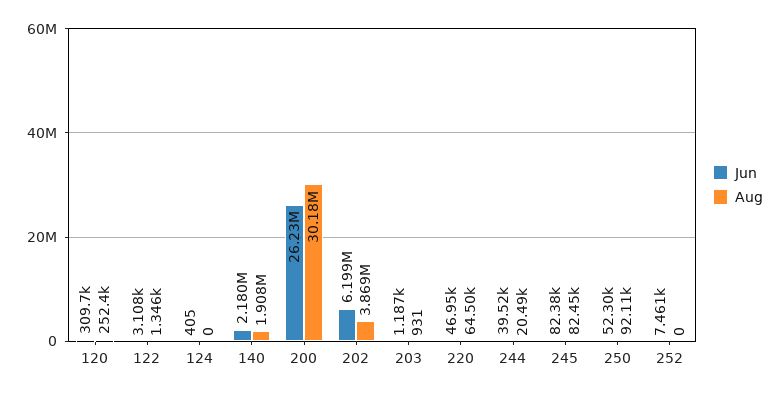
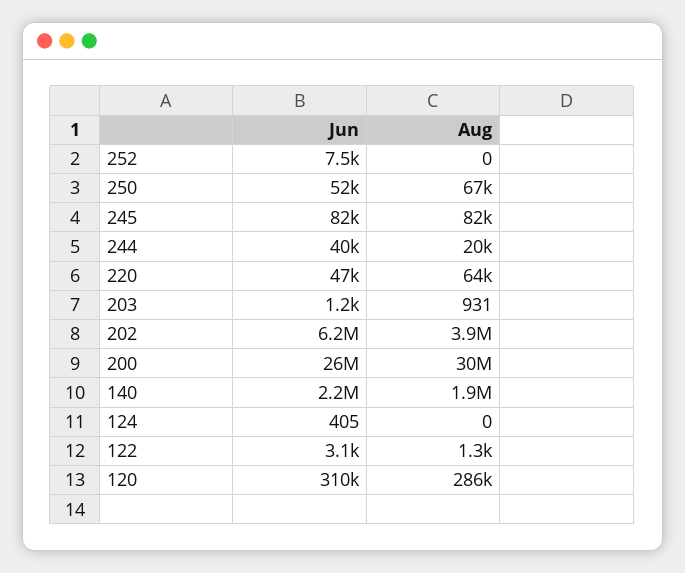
  {
    "Jun": {
      "120": 309700,
      "122": 3108,
      "124": 405,
      "140": 2180000,
      "200": 26230000,
      "202": 6199000,
      "203": 1187,
      "220": 46950,
      "244": 39520,
      "245": 82380,
      "250": 52300,
      "252": 7461
    },
    "Aug": {
-     "120": 252400,
+     "120": 286000,
      "122": 1346,
      "124": 0,
      "140": 1908000,
      "200": 30180000,
      "202": 3869000,
      "203": 931,
      "220": 64500,
      "244": 20490,
      "245": 82450,
-     "250": 92110,
+     "250": 67000,
      "252": 0
    }
  }

